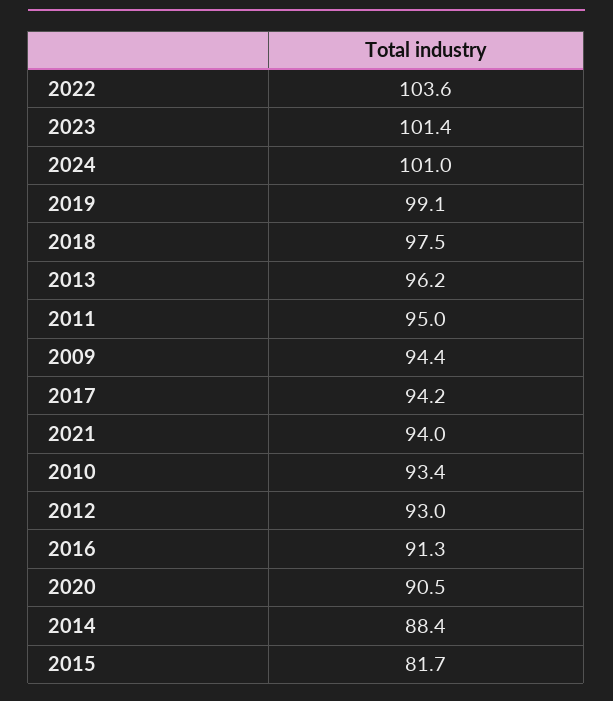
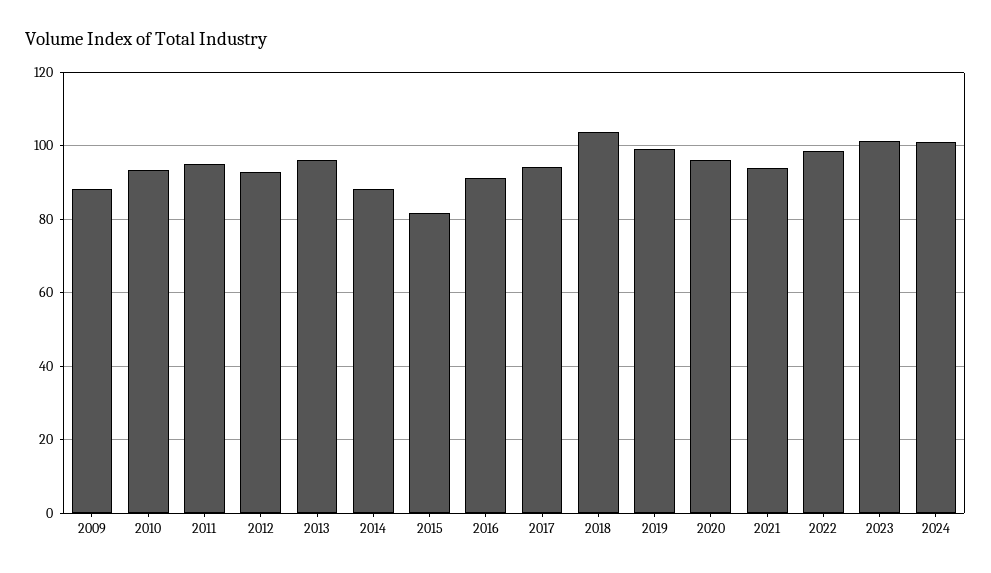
  {
-   "2022": 103.6,
+   "2022": 98,
    "2023": 101.4,
    "2024": 101,
    "2019": 99.1,
-   "2018": 97.5,
+   "2018": 104,
    "2013": 96.2,
    "2011": 95,
-   "2009": 94.4,
+   "2009": 88,
    "2017": 94.2,
    "2021": 94,
    "2010": 93.4,
    "2012": 93,
    "2016": 91.3,
-   "2020": 90.5,
+   "2020": 96,
    "2014": 88.4,
    "2015": 81.7
  }

